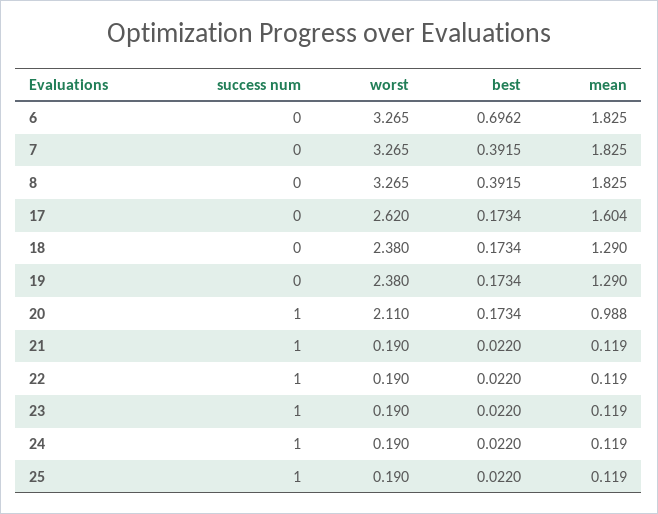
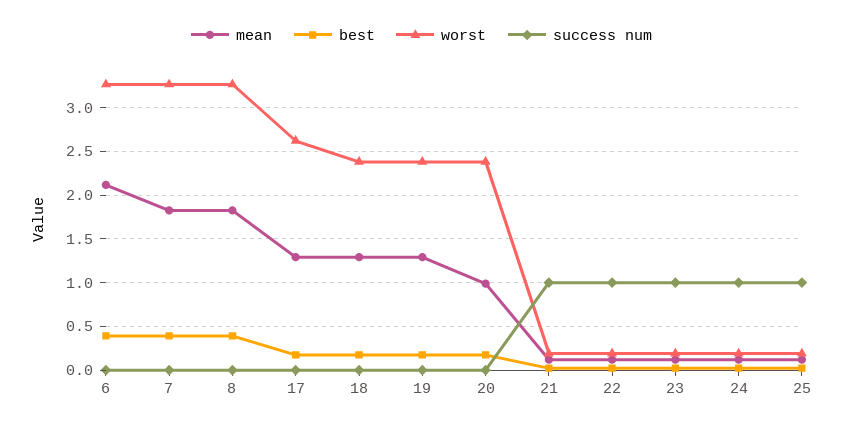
  {
    "success num": {
      "6": 0,
      "7": 0,
      "8": 0,
      "17": 0,
      "18": 0,
      "19": 0,
-     "20": 1,
+     "20": 0,
      "21": 1,
      "22": 1,
      "23": 1,
      "24": 1,
      "25": 1
    },
    "worst": {
      "6": 3.265,
      "7": 3.265,
      "8": 3.265,
      "17": 2.62,
      "18": 2.38,
      "19": 2.38,
-     "20": 2.11,
+     "20": 2.4,
      "21": 0.19,
      "22": 0.19,
      "23": 0.19,
      "24": 0.19,
      "25": 0.19
    },
    "best": {
-     "6": 0.6962,
+     "6": 0.4,
      "7": 0.3915,
      "8": 0.3915,
      "17": 0.1734,
      "18": 0.1734,
      "19": 0.1734,
      "20": 0.1734,
      "21": 0.022,
      "22": 0.022,
      "23": 0.022,
      "24": 0.022,
      "25": 0.022
    },
    "mean": {
-     "6": 1.825,
+     "6": 2.1,
      "7": 1.825,
      "8": 1.825,
-     "17": 1.604,
+     "17": 1.3,
      "18": 1.29,
      "19": 1.29,
      "20": 0.988,
      "21": 0.119,
      "22": 0.119,
      "23": 0.119,
      "24": 0.119,
      "25": 0.119
    }
  }

